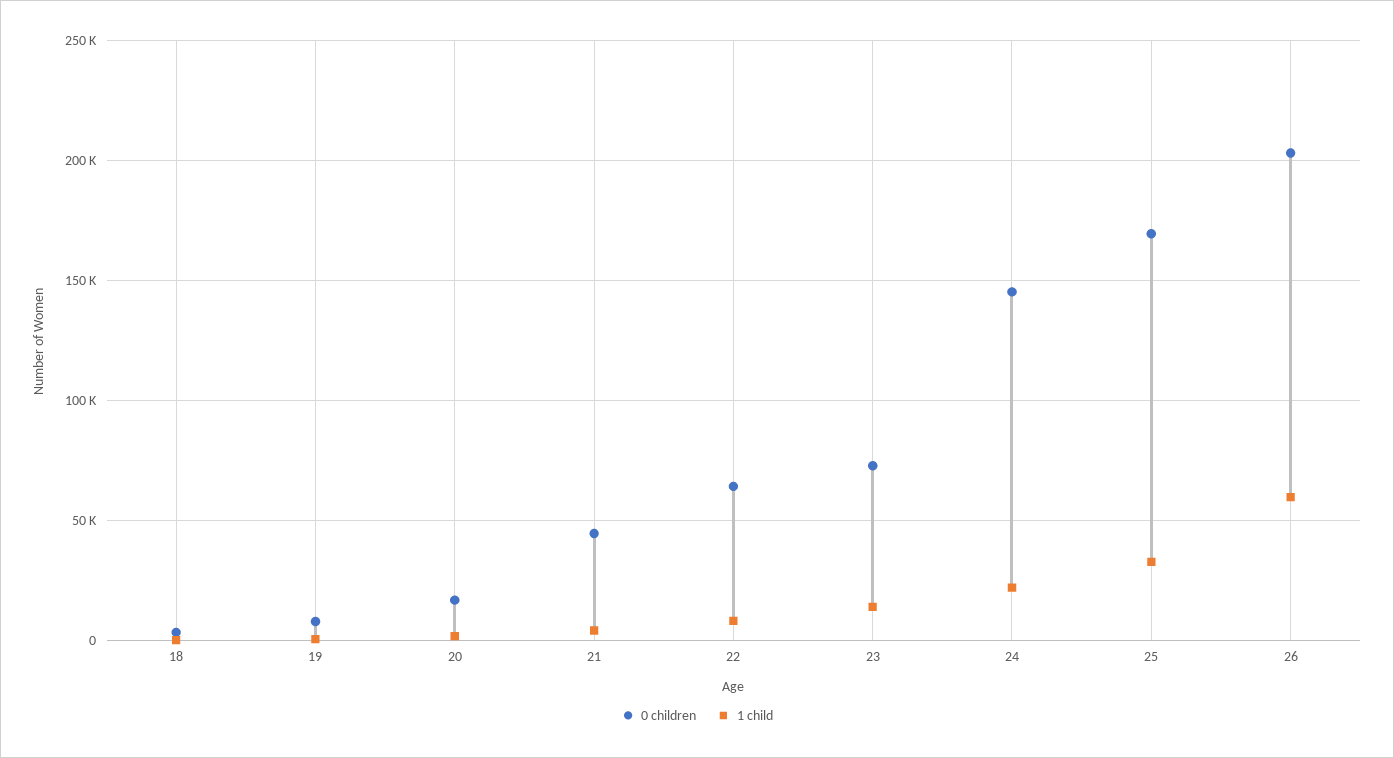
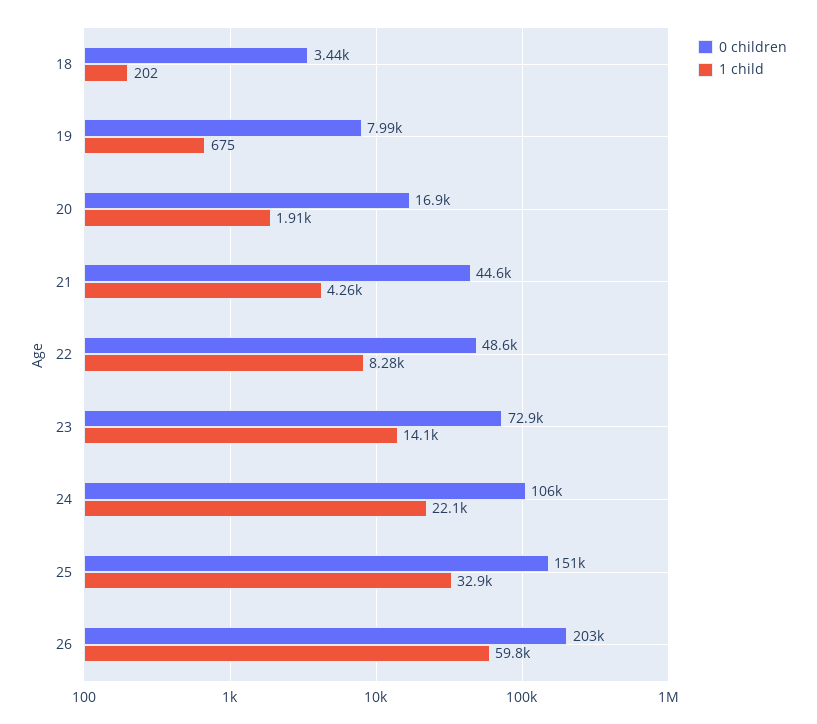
  {
    "0 children": {
      "18": 3440,
      "19": 7990,
      "20": 16900,
      "21": 44600,
-     "22": 65000,
+     "22": 48600,
      "23": 72900,
-     "24": 145000,
+     "24": 106000,
-     "25": 170000,
+     "25": 151000,
      "26": 203000
    },
    "1 child": {
      "18": 202,
      "19": 675,
      "20": 1910,
      "21": 4260,
      "22": 8280,
      "23": 14100,
      "24": 22100,
      "25": 32900,
      "26": 59800
    }
  }

